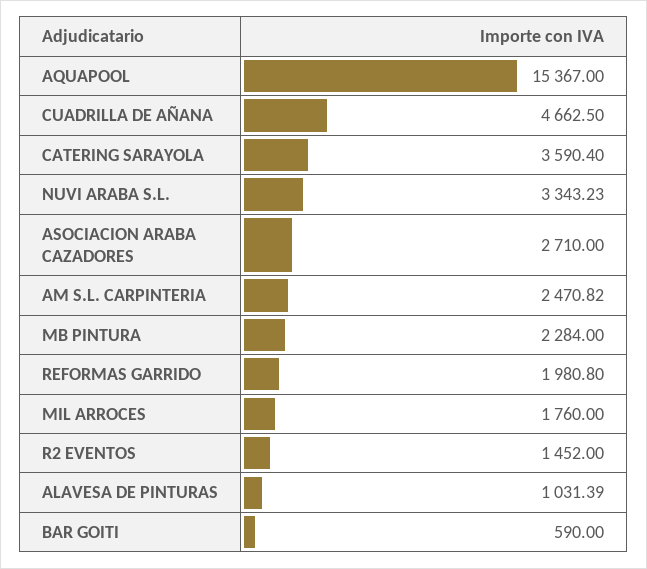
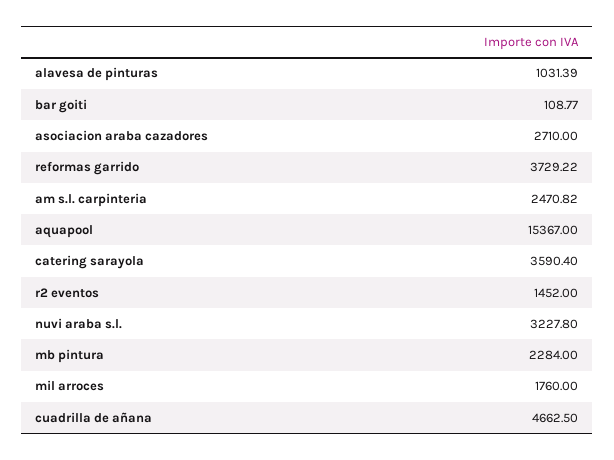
  {
    "AQUAPOOL": 15367,
    "CUADRILLA DE AÑANA": 4662.5,
    "CATERING SARAYOLA": 3590.4,
-   "NUVI ARABA S.L.": 3343.23,
+   "NUVI ARABA S.L.": 3227.8,
    "ASOCIACION ARABA CAZADORES": 2710,
    "AM S.L. CARPINTERIA": 2470.82,
    "MB PINTURA": 2284,
-   "REFORMAS GARRIDO": 1980.8,
+   "REFORMAS GARRIDO": 3729.22,
    "MIL ARROCES": 1760,
    "R2 EVENTOS": 1452,
    "ALAVESA DE PINTURAS": 1031.39,
-   "BAR GOITI": 590
+   "BAR GOITI": 108.77
  }

